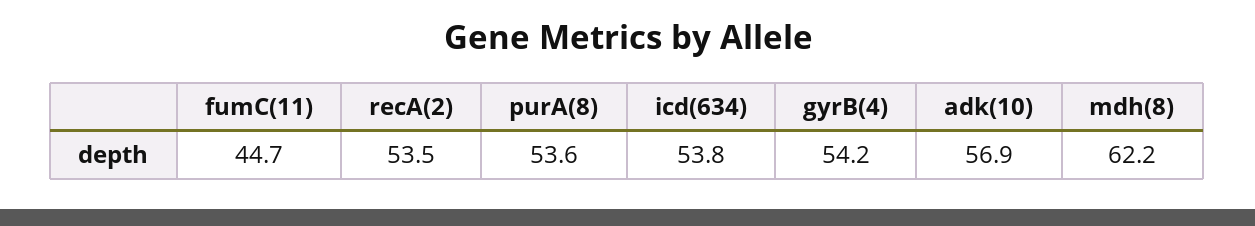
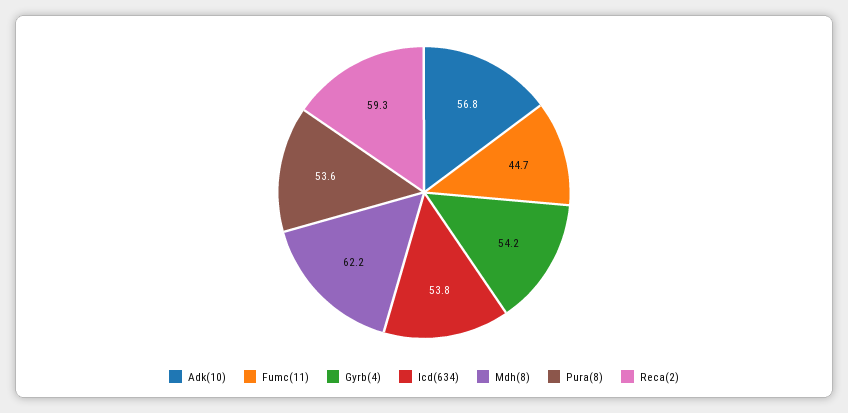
  {
    "fumC(11)": 44.7,
-   "recA(2)": 53.5,
+   "recA(2)": 59.3,
    "purA(8)": 53.6,
    "icd(634)": 53.8,
    "gyrB(4)": 54.2,
-   "adk(10)": 56.9,
+   "adk(10)": 56.8,
    "mdh(8)": 62.2
  }

